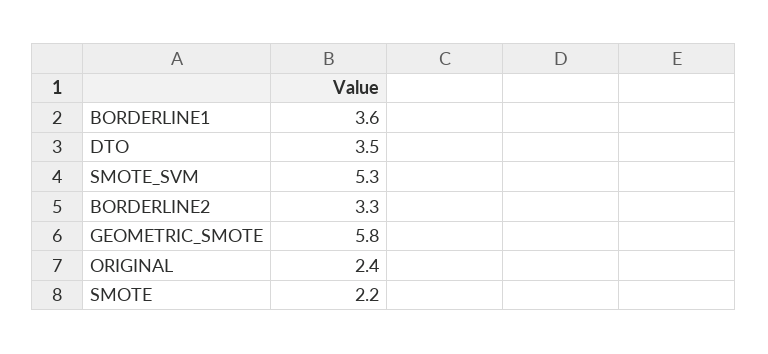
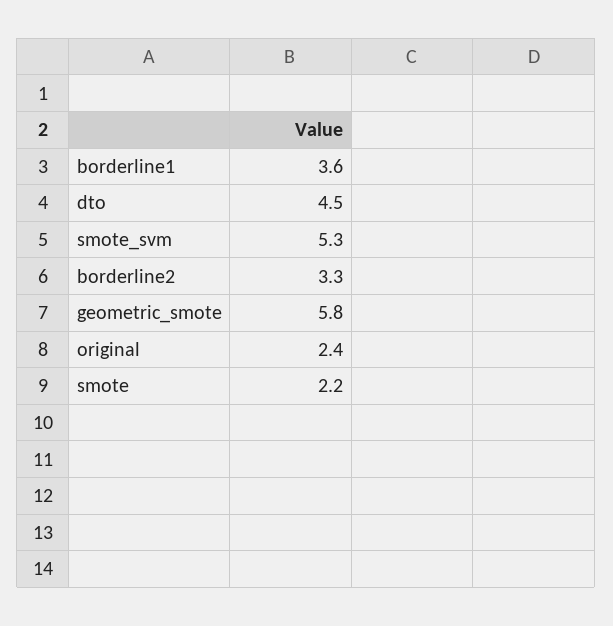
  {
    "BORDERLINE1": 3.6,
-   "DTO": 3.5,
+   "DTO": 4.5,
    "SMOTE_SVM": 5.3,
    "BORDERLINE2": 3.3,
    "GEOMETRIC_SMOTE": 5.8,
    "ORIGINAL": 2.4,
    "SMOTE": 2.2
  }

